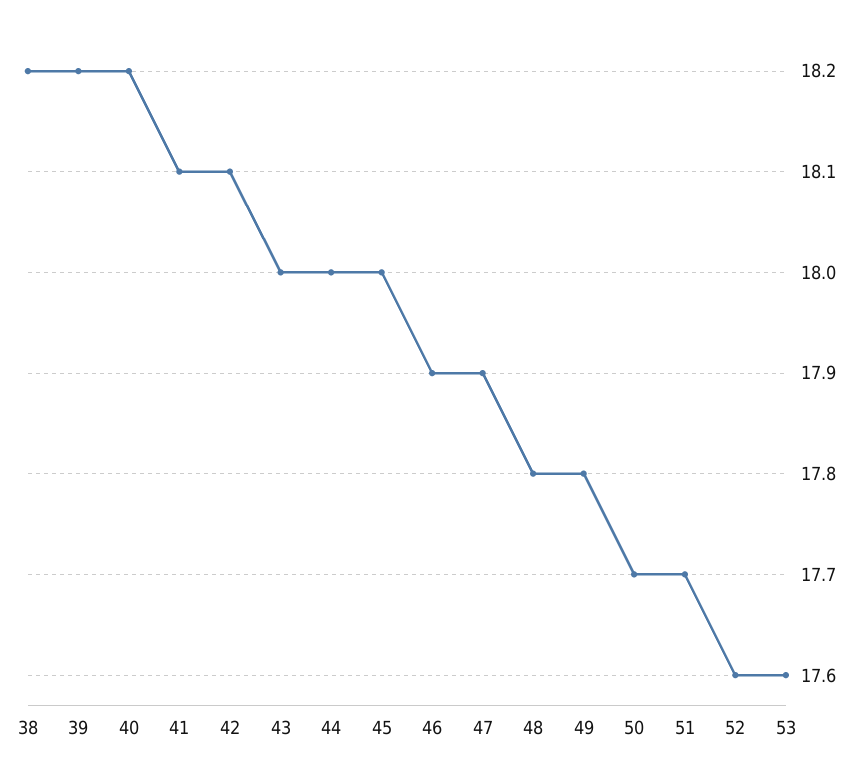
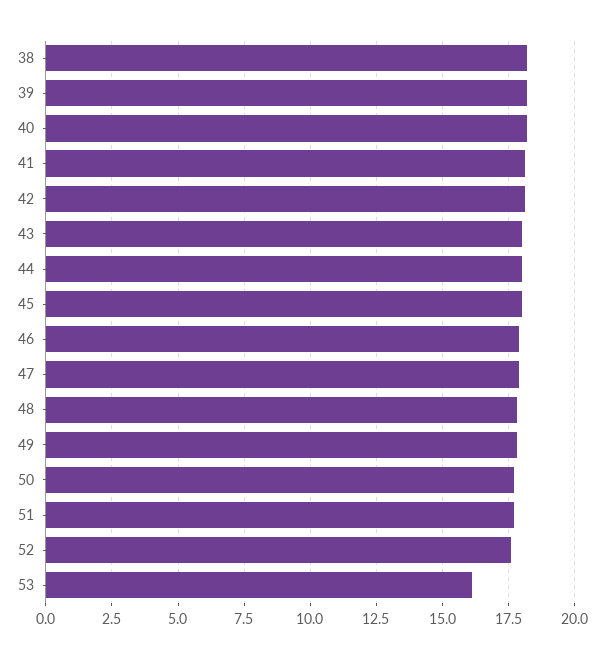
  {
    "38": 18.2,
    "39": 18.2,
    "40": 18.2,
    "41": 18.1,
    "42": 18.1,
    "43": 18,
    "44": 18,
    "45": 18,
    "46": 17.9,
    "47": 17.9,
    "48": 17.8,
    "49": 17.8,
    "50": 17.7,
    "51": 17.7,
    "52": 17.6,
-   "53": 17.6
+   "53": 16
  }

